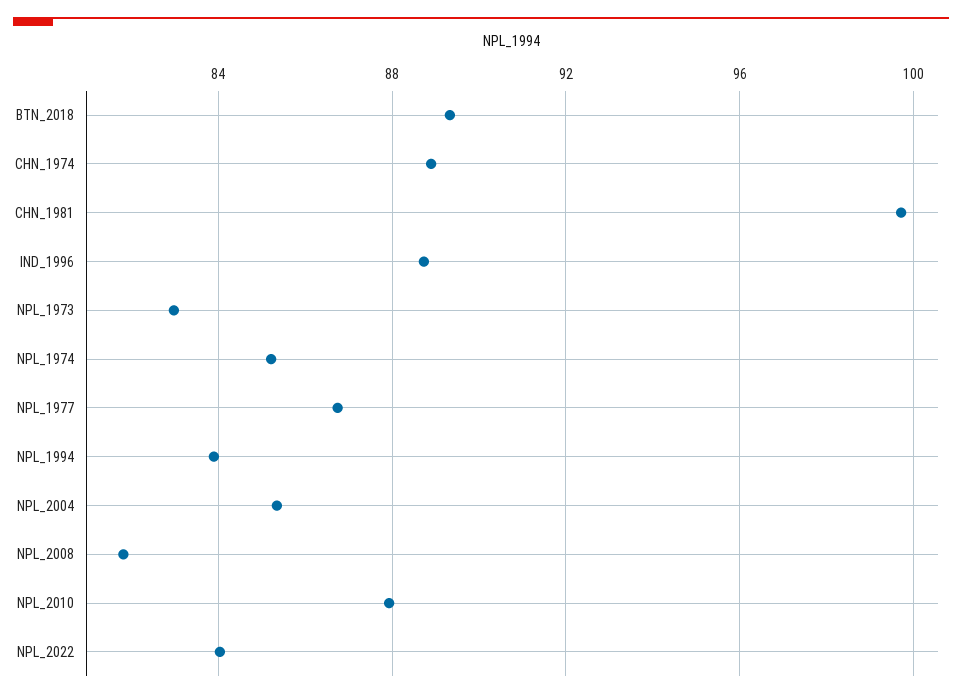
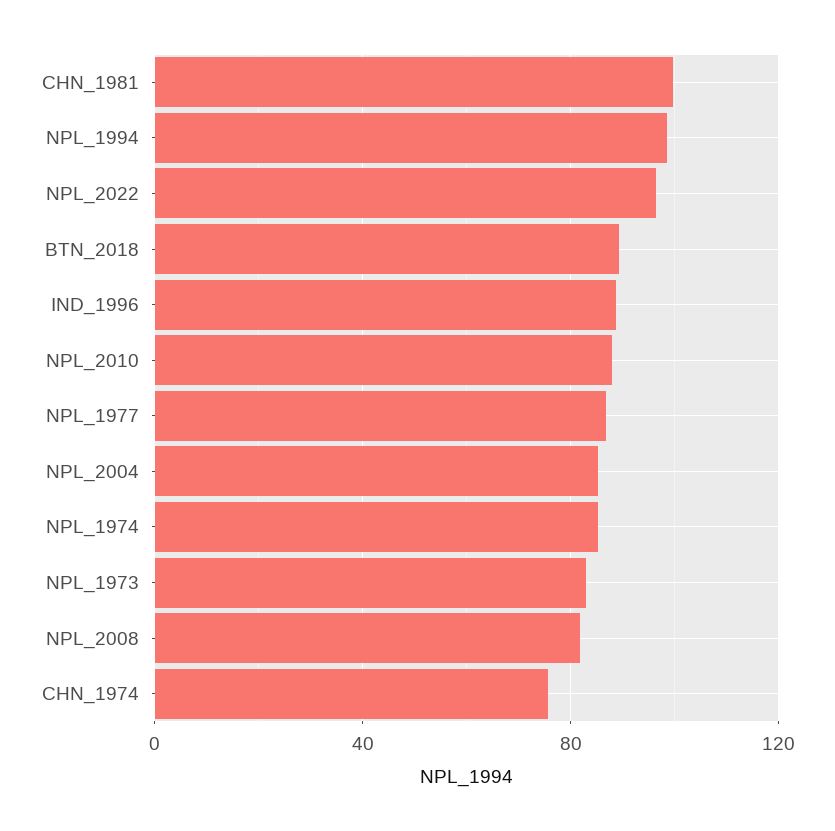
  {
    "BTN_2018": 89.5,
-   "CHN_1974": 89,
+   "CHN_1974": 75,
    "CHN_1981": 99.5,
    "IND_1996": 88.5,
    "NPL_1973": 83,
    "NPL_1974": 85,
    "NPL_1977": 87,
-   "NPL_1994": 84,
+   "NPL_1994": 100,
    "NPL_2004": 85.5,
    "NPL_2008": 82,
    "NPL_2010": 88,
-   "NPL_2022": 84
+   "NPL_2022": 95
  }

